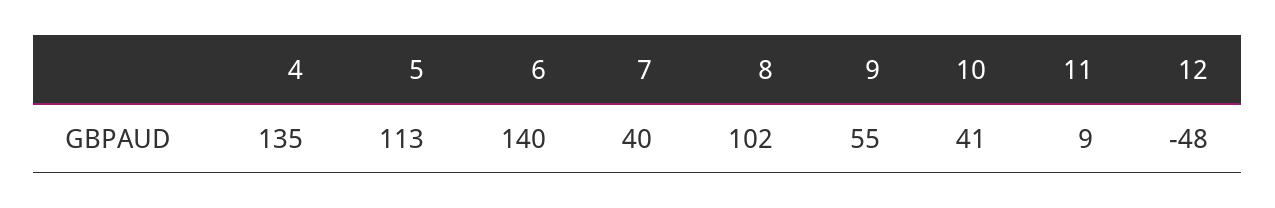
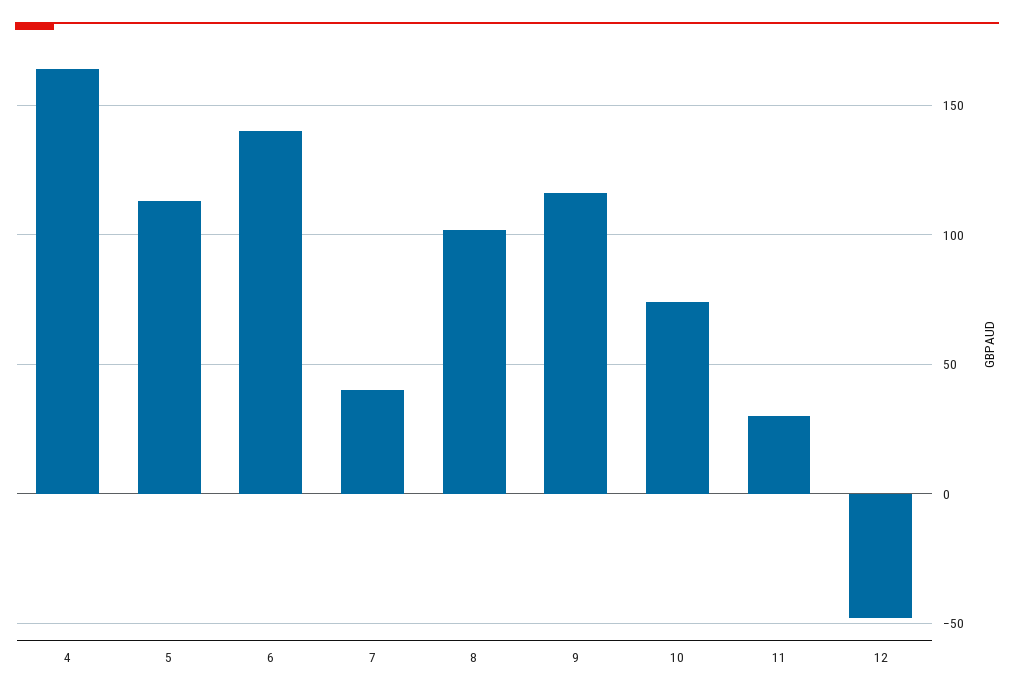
  {
-   "4": 135,
+   "4": 165,
    "5": 113,
    "6": 140,
    "7": 40,
    "8": 102,
-   "9": 55,
+   "9": 115,
-   "10": 41,
+   "10": 75,
-   "11": 9,
+   "11": 30,
    "12": -48
  }

